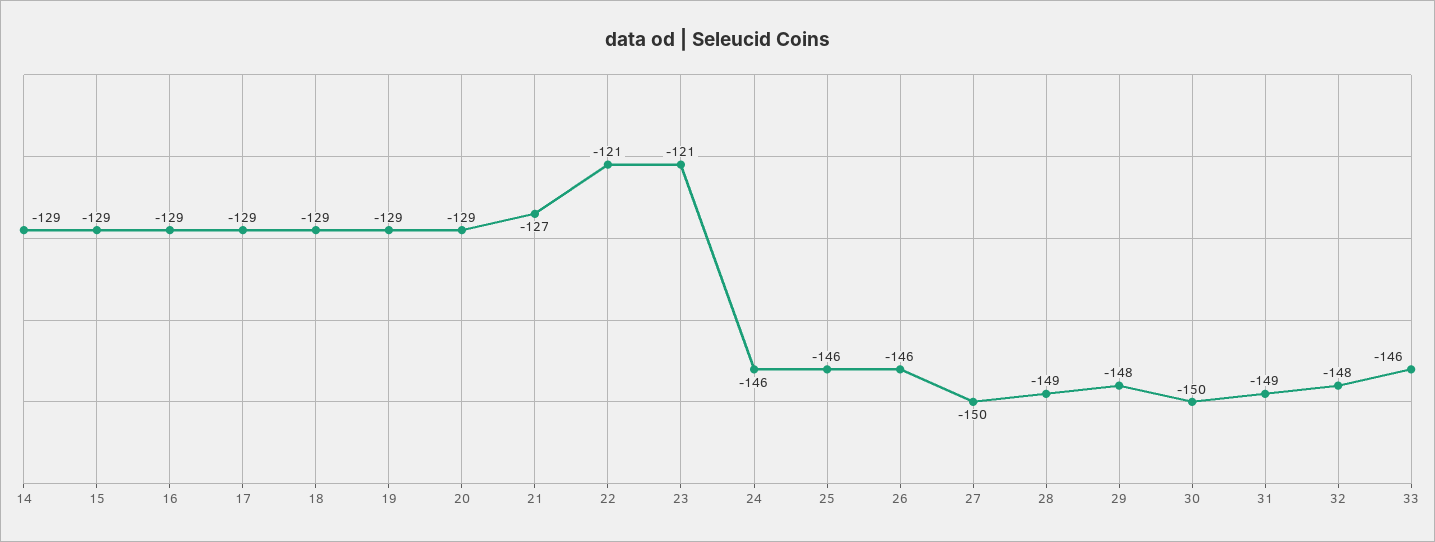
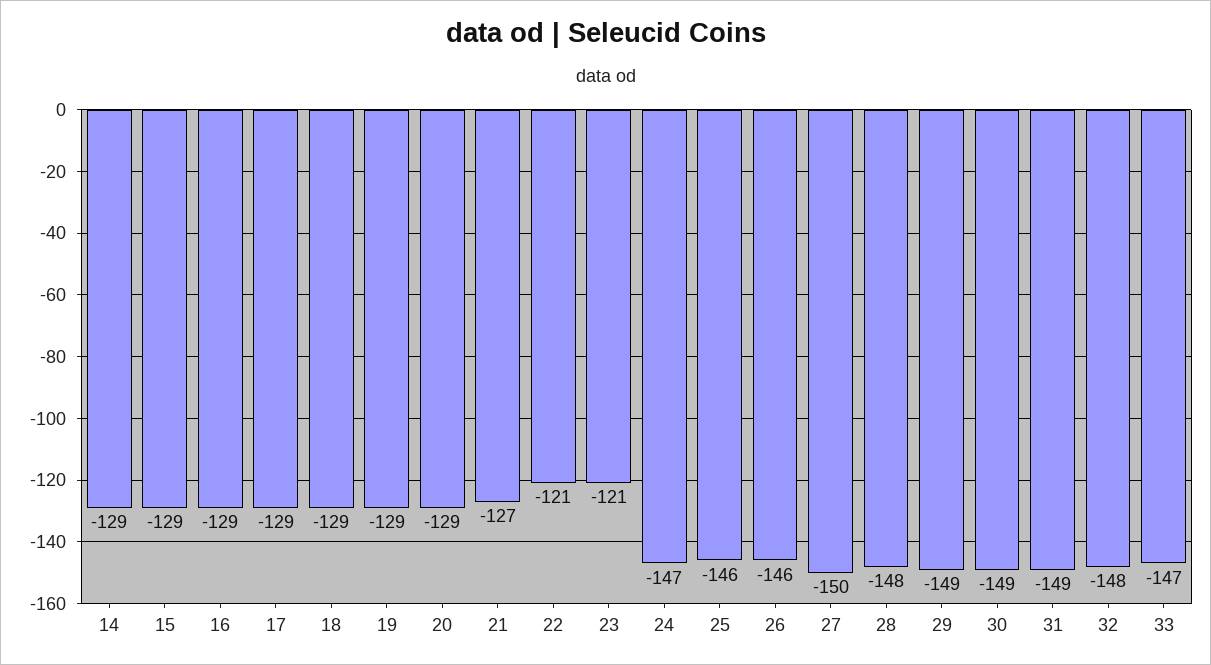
  {
    "14": -129,
    "15": -129,
    "16": -129,
    "17": -129,
    "18": -129,
    "19": -129,
    "20": -129,
    "21": -127,
    "22": -121,
    "23": -121,
-   "24": -146,
+   "24": -147,
    "25": -146,
    "26": -146,
    "27": -150,
-   "28": -149,
+   "28": -148,
-   "29": -148,
+   "29": -149,
-   "30": -150,
+   "30": -149,
    "31": -149,
    "32": -148,
-   "33": -146
+   "33": -147
  }

